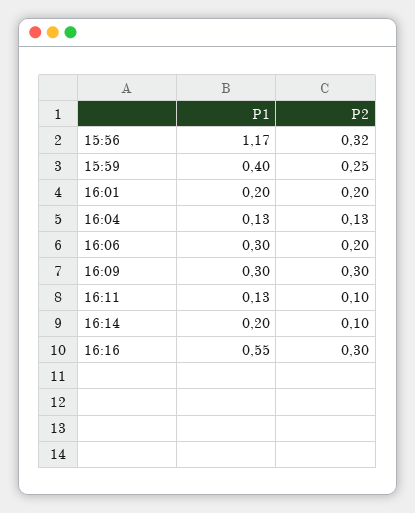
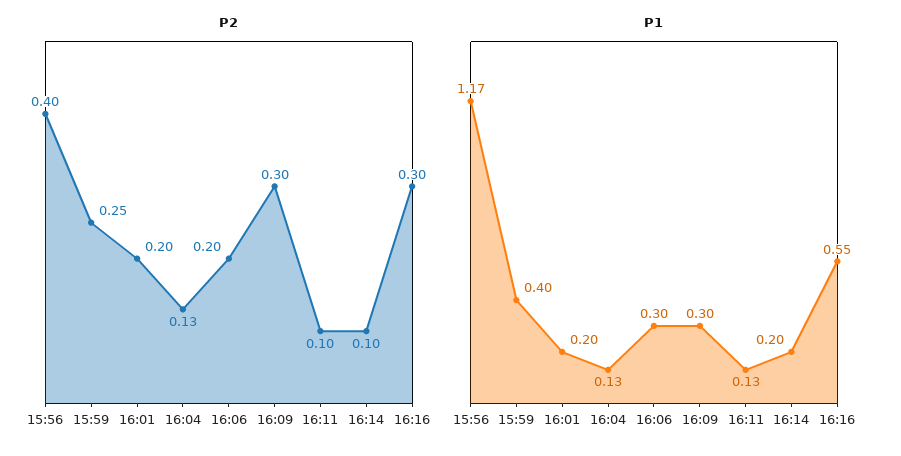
  {
    "P1": {
      "15:56": 1.17,
      "15:59": 0.4,
      "16:01": 0.2,
      "16:04": 0.13,
      "16:06": 0.3,
      "16:09": 0.3,
      "16:11": 0.13,
      "16:14": 0.2,
      "16:16": 0.55
    },
    "P2": {
-     "15:56": 0.32,
+     "15:56": 0.4,
      "15:59": 0.25,
      "16:01": 0.2,
      "16:04": 0.13,
      "16:06": 0.2,
      "16:09": 0.3,
      "16:11": 0.1,
      "16:14": 0.1,
      "16:16": 0.3
    }
  }

